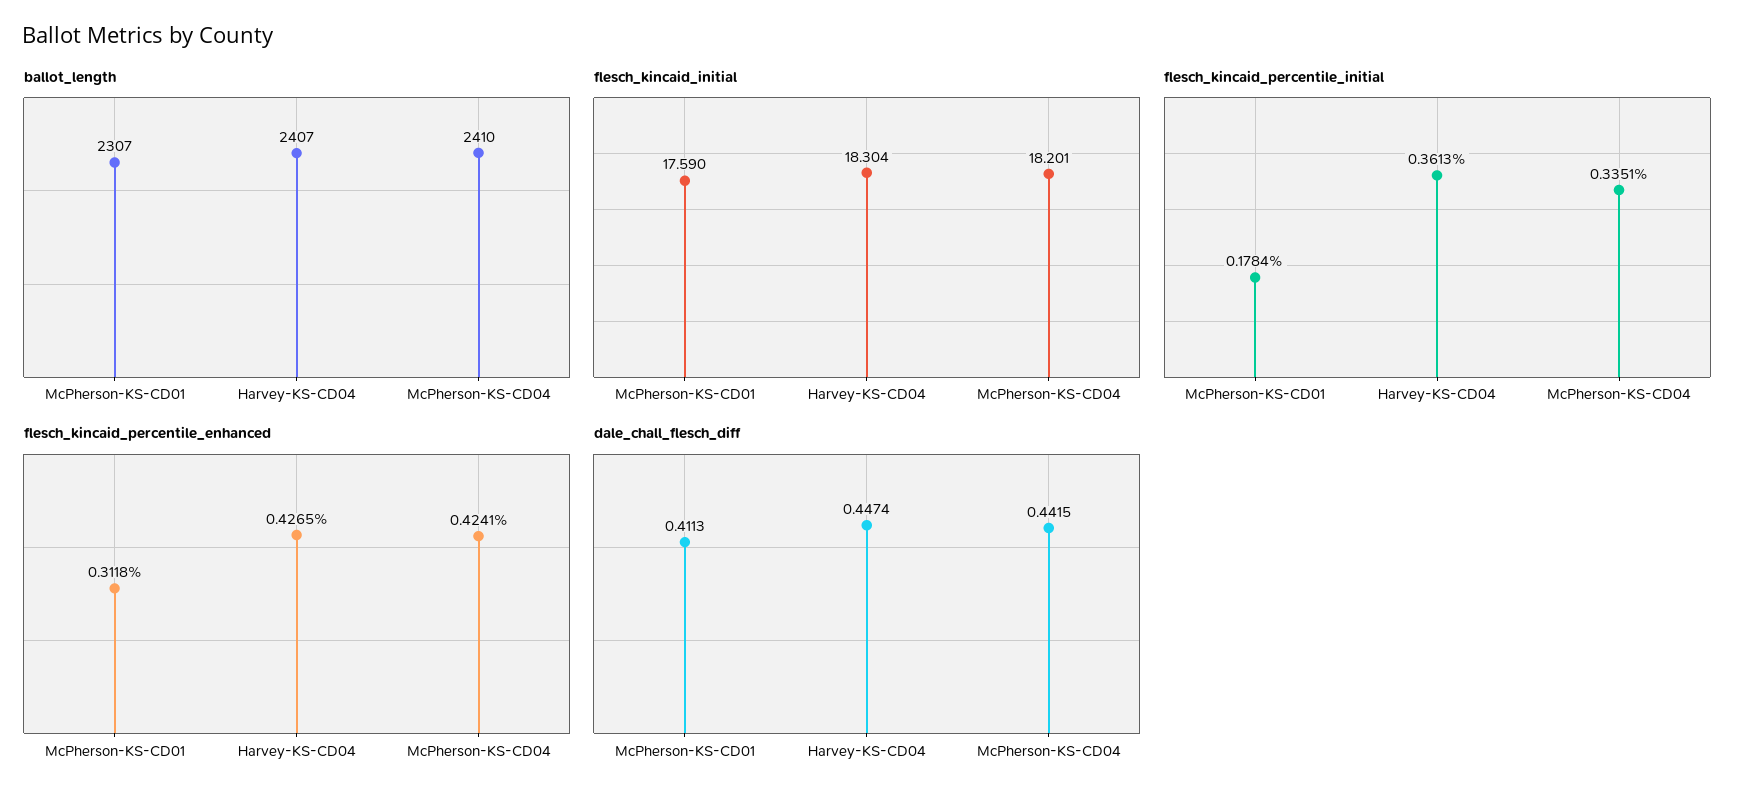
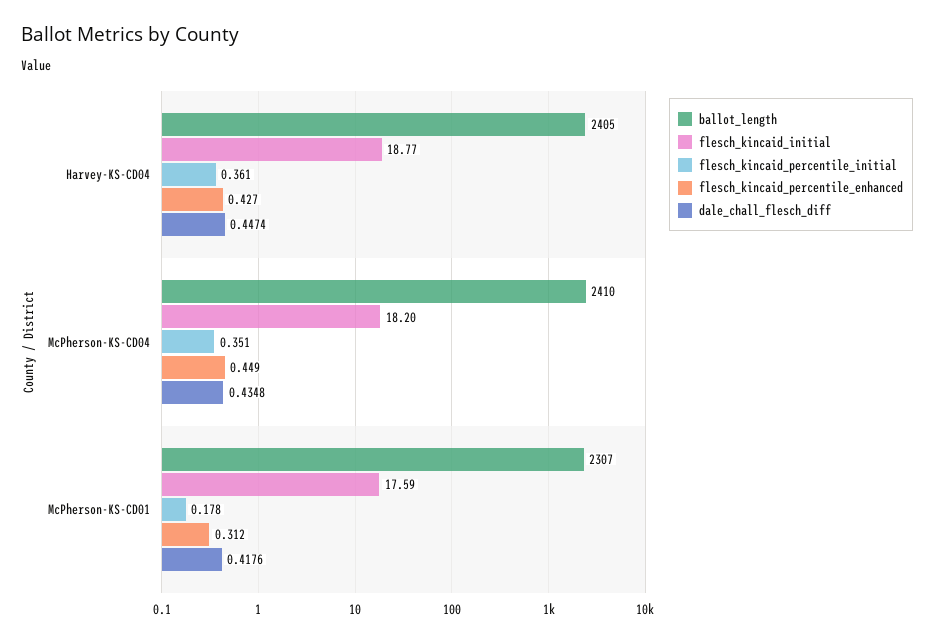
  {
    "ballot_length": {
      "McPherson-KS-CD01": 2307,
-     "Harvey-KS-CD04": 2407,
+     "Harvey-KS-CD04": 2405,
      "McPherson-KS-CD04": 2410
    },
    "flesch_kincaid_initial": {
      "McPherson-KS-CD01": 17.59,
-     "Harvey-KS-CD04": 18.304,
+     "Harvey-KS-CD04": 18.77,
      "McPherson-KS-CD04": 18.201
    },
    "flesch_kincaid_percentile_initial": {
      "McPherson-KS-CD01": 0.1784,
      "Harvey-KS-CD04": 0.3613,
-     "McPherson-KS-CD04": 0.3351
+     "McPherson-KS-CD04": 0.351
    },
    "flesch_kincaid_percentile_enhanced": {
      "McPherson-KS-CD01": 0.3118,
      "Harvey-KS-CD04": 0.4265,
-     "McPherson-KS-CD04": 0.4241
+     "McPherson-KS-CD04": 0.449
    },
    "dale_chall_flesch_diff": {
-     "McPherson-KS-CD01": 0.4113,
+     "McPherson-KS-CD01": 0.4176,
      "Harvey-KS-CD04": 0.4474,
-     "McPherson-KS-CD04": 0.4415
+     "McPherson-KS-CD04": 0.4348
    }
  }

